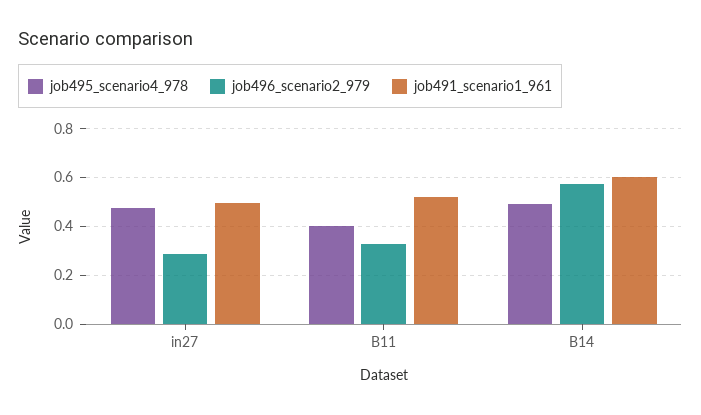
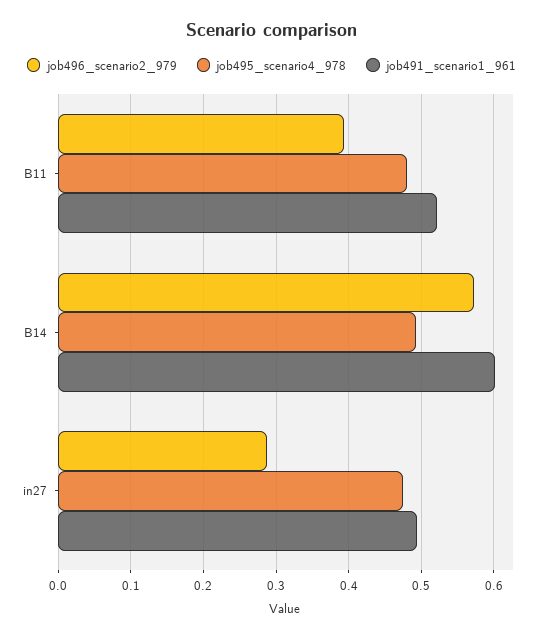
  {
    "job495_scenario4_978": {
      "in27": 0.47,
-     "B11": 0.4,
+     "B11": 0.48,
      "B14": 0.49
    },
    "job496_scenario2_979": {
      "in27": 0.29,
-     "B11": 0.325,
+     "B11": 0.39,
      "B14": 0.57
    },
    "job491_scenario1_961": {
      "in27": 0.49,
      "B11": 0.52,
      "B14": 0.6
    }
  }

